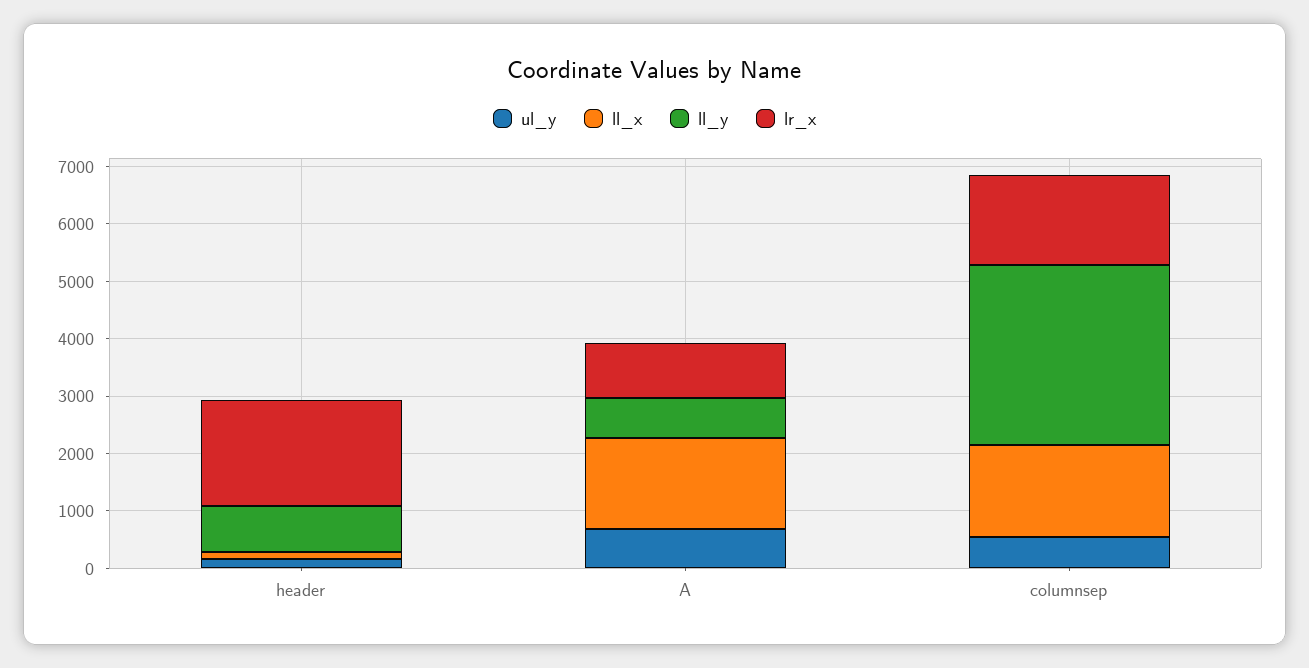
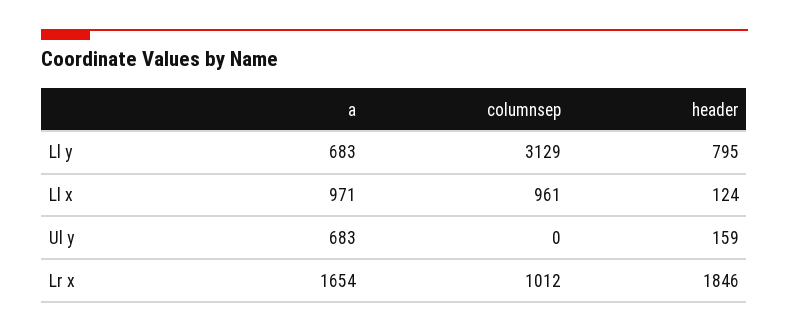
  {
    "ul_y": {
      "header": 159,
      "A": 683,
-     "columnsep": 600
+     "columnsep": 0
    },
    "ll_x": {
      "header": 124,
-     "A": 1600,
+     "A": 971,
-     "columnsep": 1600
+     "columnsep": 961
    },
    "ll_y": {
      "header": 795,
      "A": 683,
      "columnsep": 3129
    },
    "lr_x": {
      "header": 1846,
-     "A": 1000,
+     "A": 1654,
-     "columnsep": 1600
+     "columnsep": 1012
    }
  }

